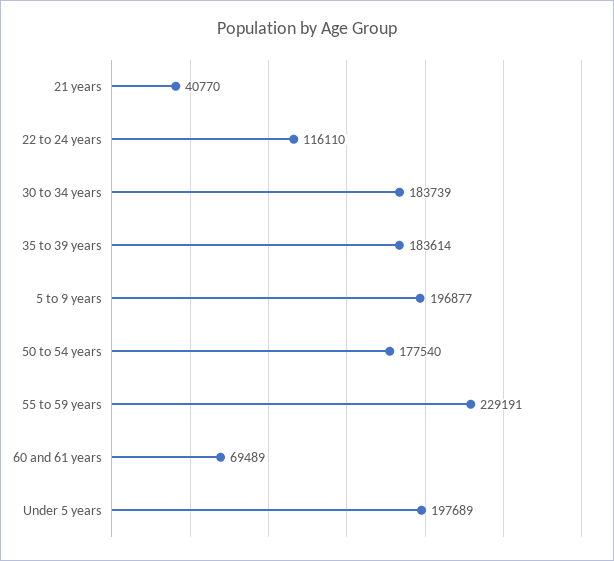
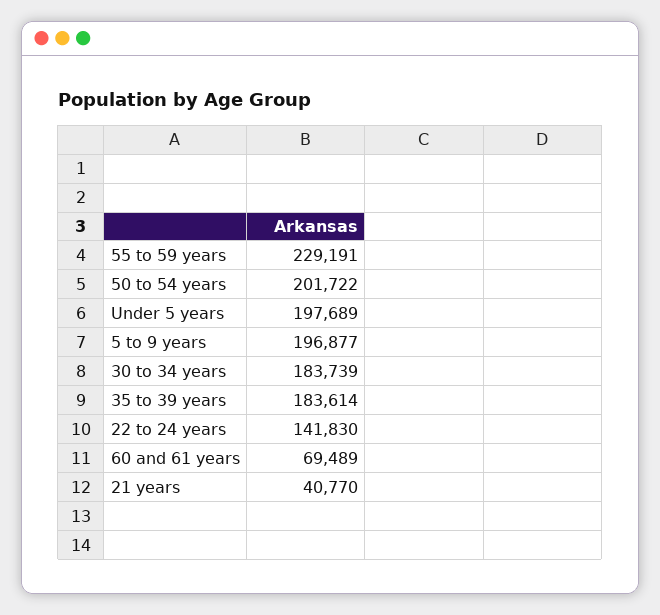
  {
    "21 years": 40770,
-   "22 to 24 years": 116110,
+   "22 to 24 years": 141830,
    "30 to 34 years": 183739,
    "35 to 39 years": 183614,
    "5 to 9 years": 196877,
-   "50 to 54 years": 177540,
+   "50 to 54 years": 201722,
    "55 to 59 years": 229191,
    "60 and 61 years": 69489,
    "Under 5 years": 197689
  }

